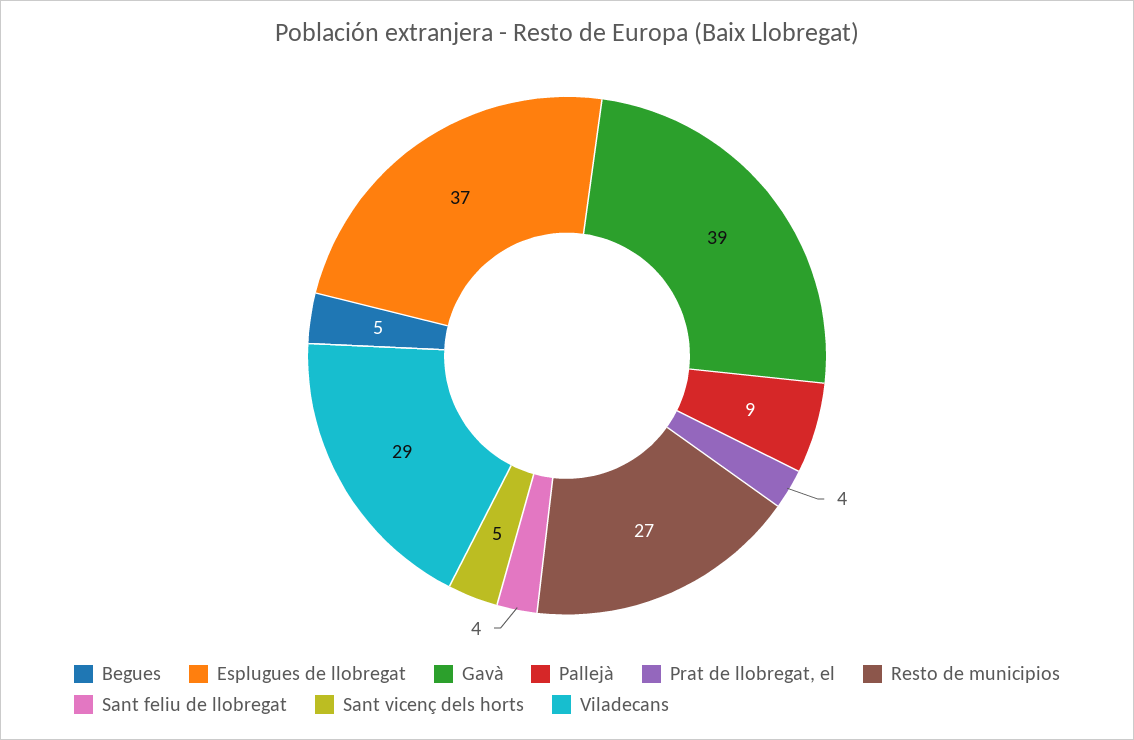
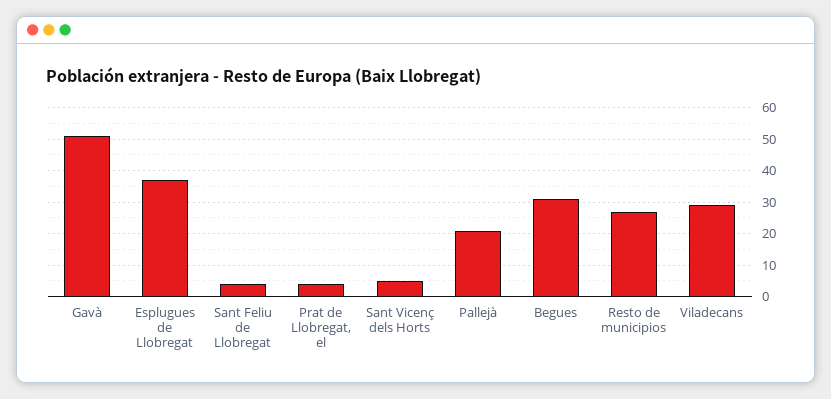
  {
-   "Begues": 5,
+   "Begues": 30,
    "Esplugues de llobregat": 37,
-   "Gavà": 39,
+   "Gavà": 50,
-   "Pallejà": 9,
+   "Pallejà": 20,
    "Prat de llobregat, el": 4,
    "Resto de municipios": 27,
    "Sant feliu de llobregat": 4,
    "Sant vicenç dels horts": 5,
    "Viladecans": 29
  }

